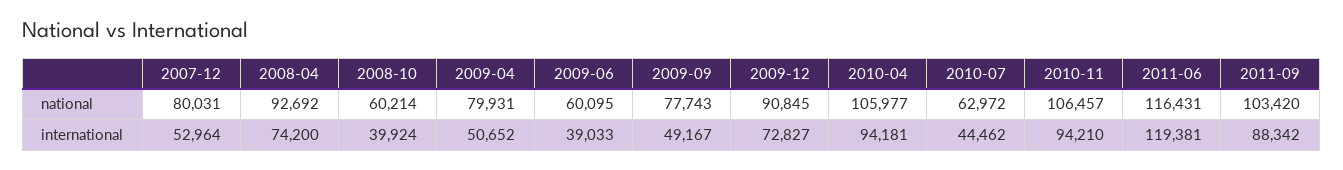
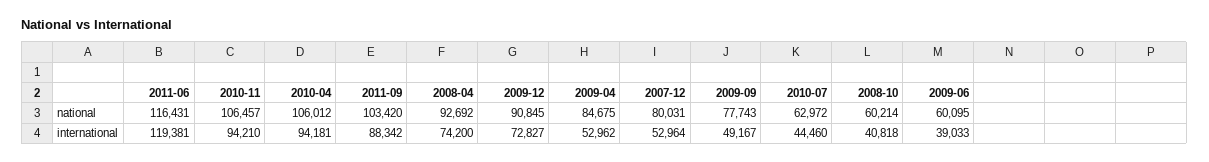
  {
    "2007-12": {
      "national": 80031,
      "international": 52964
    },
    "2008-04": {
      "national": 92692,
      "international": 74200
    },
    "2008-10": {
      "national": 60214,
-     "international": 39924
+     "international": 40818
    },
    "2009-04": {
-     "national": 79931,
+     "national": 84675,
-     "international": 50652
+     "international": 52962
    },
    "2009-06": {
      "national": 60095,
      "international": 39033
    },
    "2009-09": {
      "national": 77743,
      "international": 49167
    },
    "2009-12": {
      "national": 90845,
      "international": 72827
    },
    "2010-04": {
-     "national": 105977,
+     "national": 106012,
      "international": 94181
    },
    "2010-07": {
      "national": 62972,
-     "international": 44462
+     "international": 44460
    },
    "2010-11": {
      "national": 106457,
      "international": 94210
    },
    "2011-06": {
      "national": 116431,
      "international": 119381
    },
    "2011-09": {
      "national": 103420,
      "international": 88342
    }
  }

